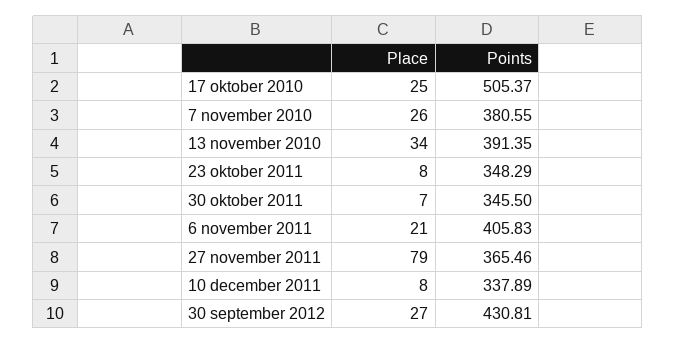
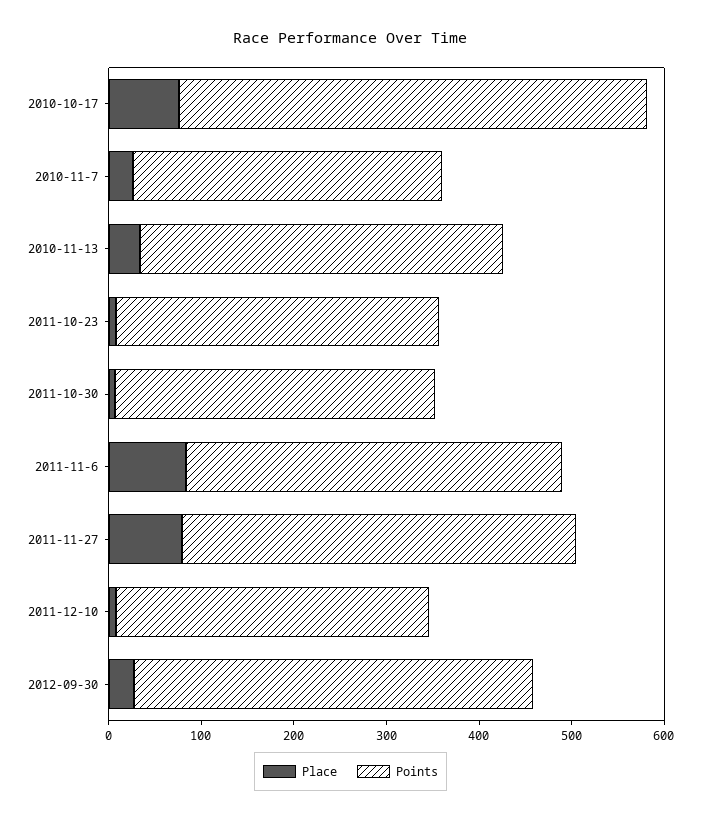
  {
    "Place": {
-     "17 oktober 2010": 25,
+     "17 oktober 2010": 80,
      "7 november 2010": 26,
      "13 november 2010": 34,
      "23 oktober 2011": 8,
      "30 oktober 2011": 7,
-     "6 november 2011": 21,
+     "6 november 2011": 80,
      "27 november 2011": 79,
      "10 december 2011": 8,
      "30 september 2012": 27
    },
    "Points": {
      "17 oktober 2010": 505.37,
-     "7 november 2010": 380.55,
+     "7 november 2010": 340,
      "13 november 2010": 391.35,
      "23 oktober 2011": 348.29,
      "30 oktober 2011": 345.5,
      "6 november 2011": 405.83,
-     "27 november 2011": 365.46,
+     "27 november 2011": 420,
      "10 december 2011": 337.89,
      "30 september 2012": 430.81
    }
  }

